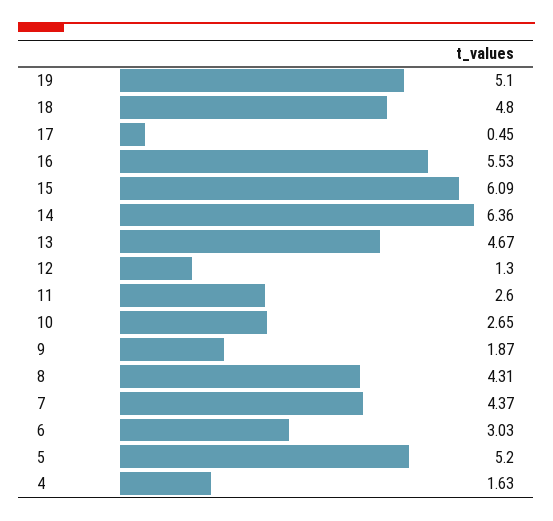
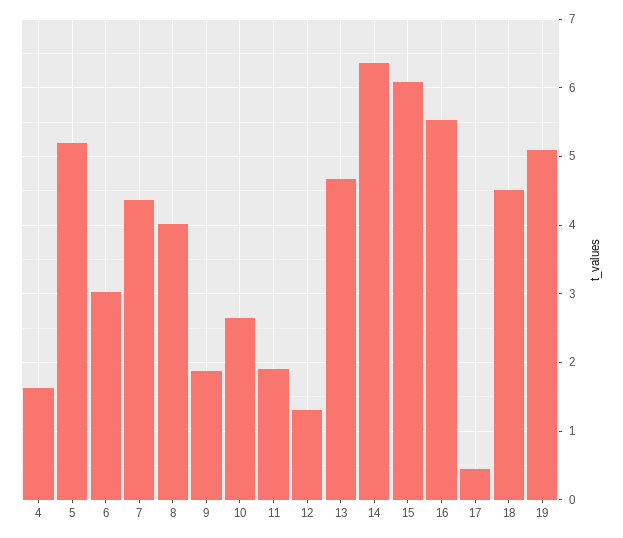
  {
    "19": 5.1,
-   "18": 4.8,
+   "18": 4.5,
    "17": 0.45,
    "16": 5.53,
    "15": 6.09,
    "14": 6.36,
    "13": 4.67,
    "12": 1.3,
-   "11": 2.6,
+   "11": 1.9,
    "10": 2.65,
    "9": 1.87,
-   "8": 4.31,
+   "8": 4,
    "7": 4.37,
    "6": 3.03,
    "5": 5.2,
    "4": 1.63
  }

